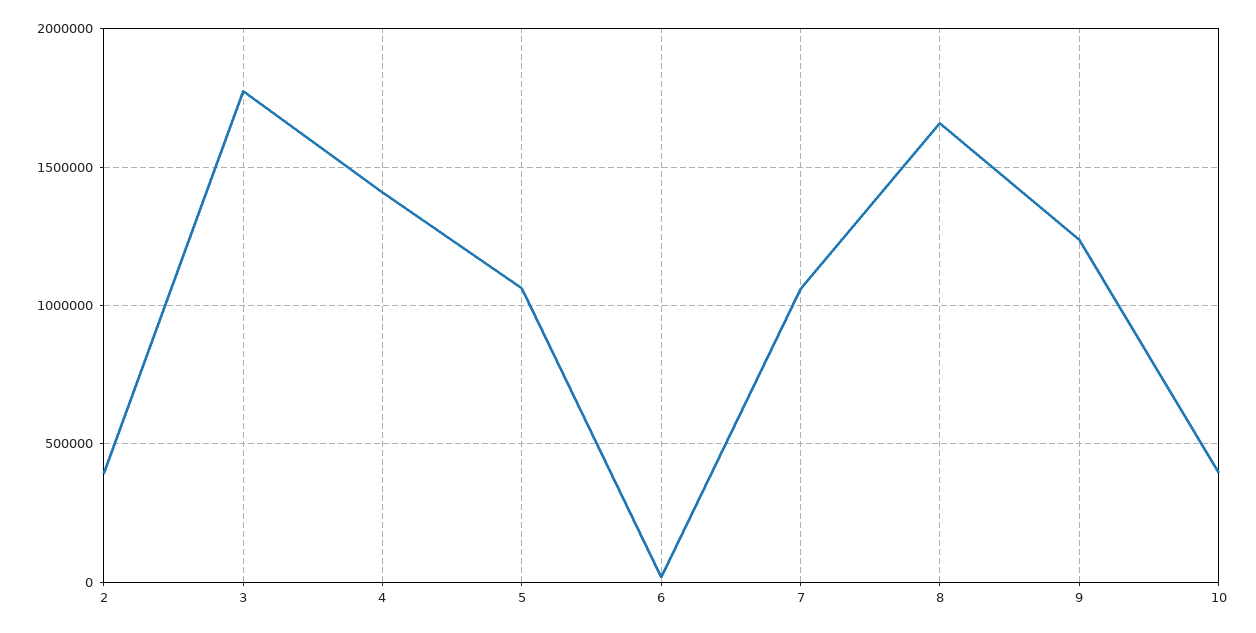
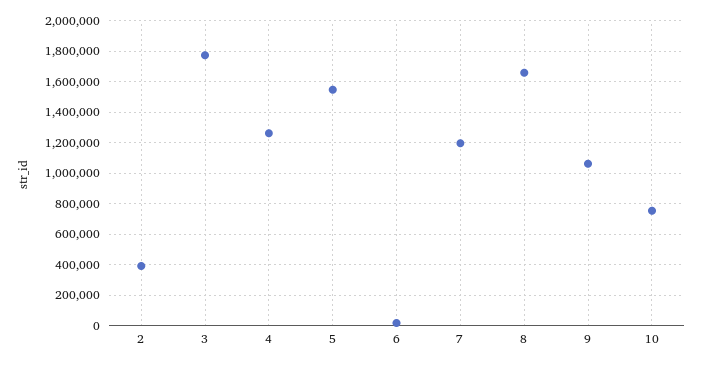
  {
    "2": 400000,
    "3": 1750000,
-   "4": 1400000,
+   "4": 1250000,
-   "5": 1050000,
+   "5": 1550000,
    "6": 0,
-   "7": 1050000,
+   "7": 1200000,
    "8": 1650000,
-   "9": 1250000,
+   "9": 1050000,
-   "10": 400000
+   "10": 750000
  }

